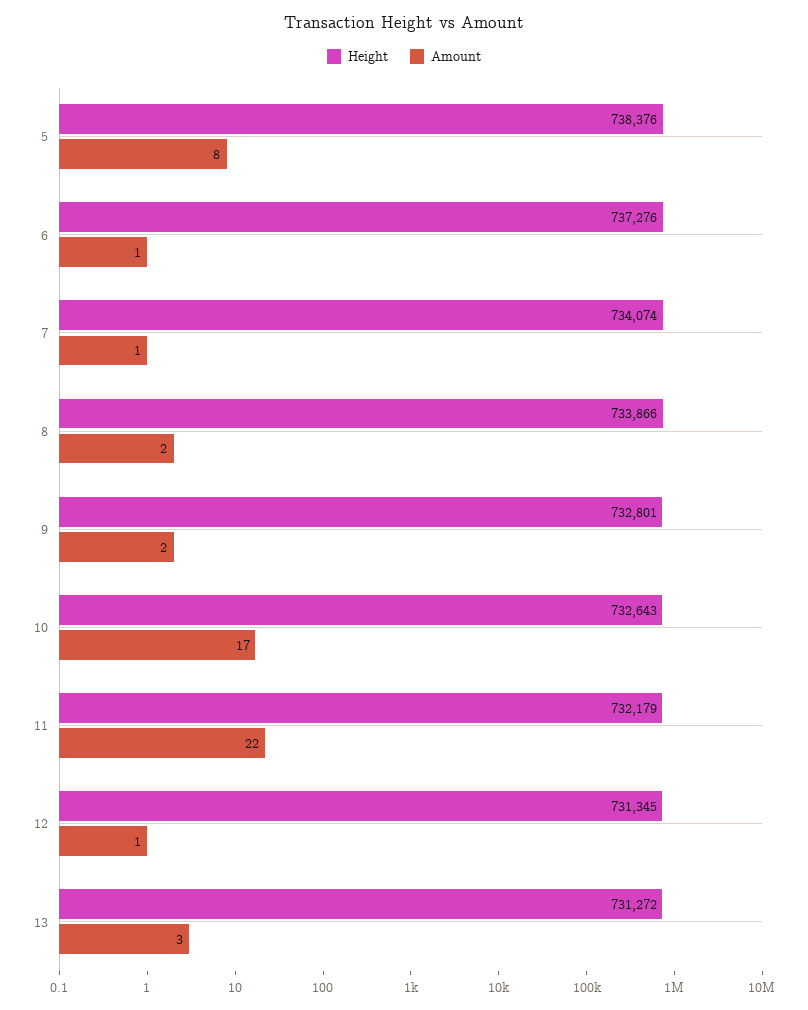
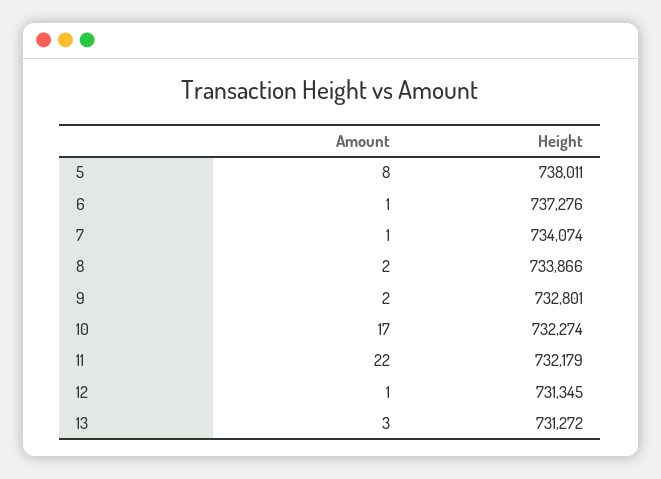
  {
    "Height": {
-     "5": 738376,
+     "5": 738011,
      "6": 737276,
      "7": 734074,
      "8": 733866,
      "9": 732801,
-     "10": 732643,
+     "10": 732274,
      "11": 732179,
      "12": 731345,
      "13": 731272
    },
    "Amount": {
      "5": 8,
      "6": 1,
      "7": 1,
      "8": 2,
      "9": 2,
      "10": 17,
      "11": 22,
      "12": 1,
      "13": 3
    }
  }

